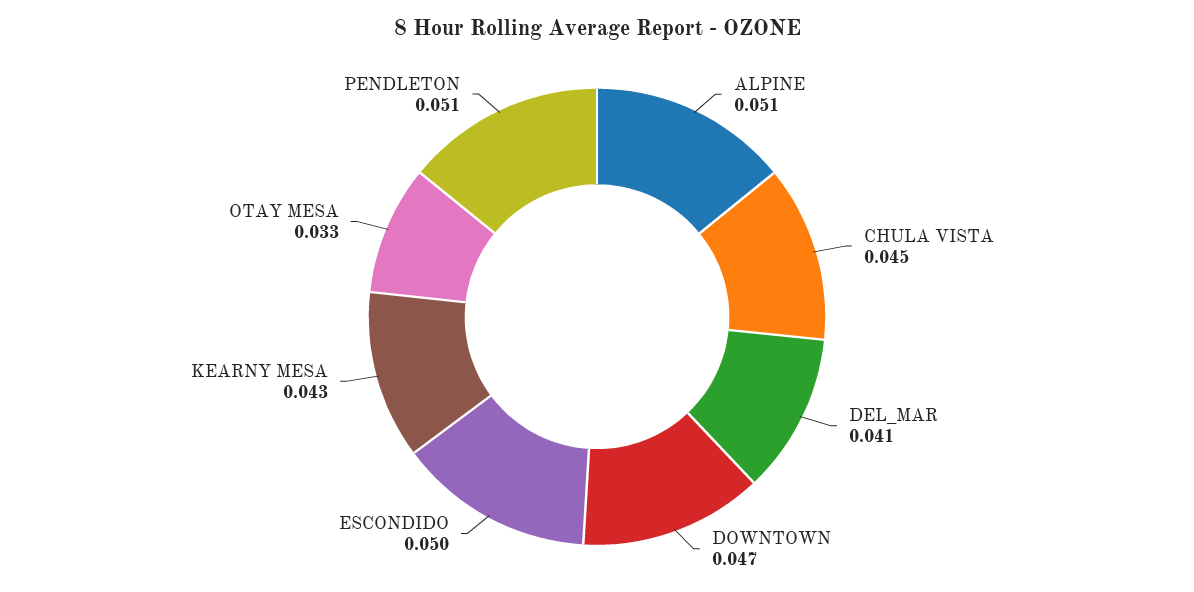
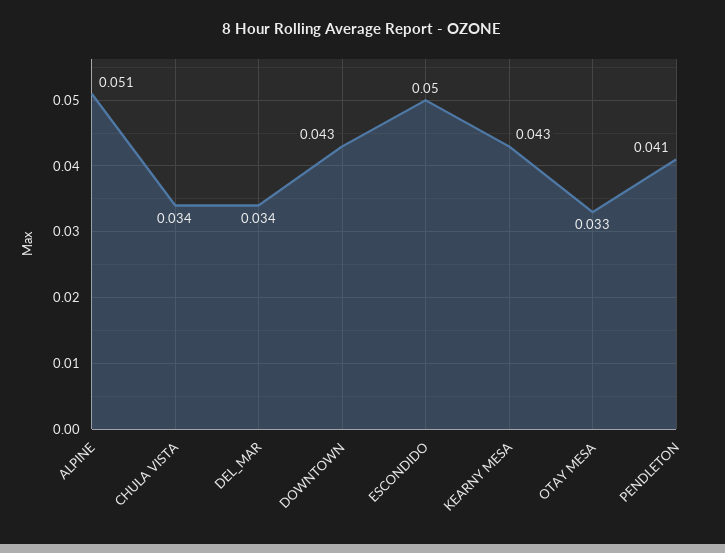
  {
    "ALPINE": 0.051,
-   "CHULA VISTA": 0.045,
+   "CHULA VISTA": 0.034,
-   "DEL_MAR": 0.041,
+   "DEL_MAR": 0.034,
-   "DOWNTOWN": 0.047,
+   "DOWNTOWN": 0.043,
    "ESCONDIDO": 0.05,
    "KEARNY MESA": 0.043,
    "OTAY MESA": 0.033,
-   "PENDLETON": 0.051
+   "PENDLETON": 0.041
  }

